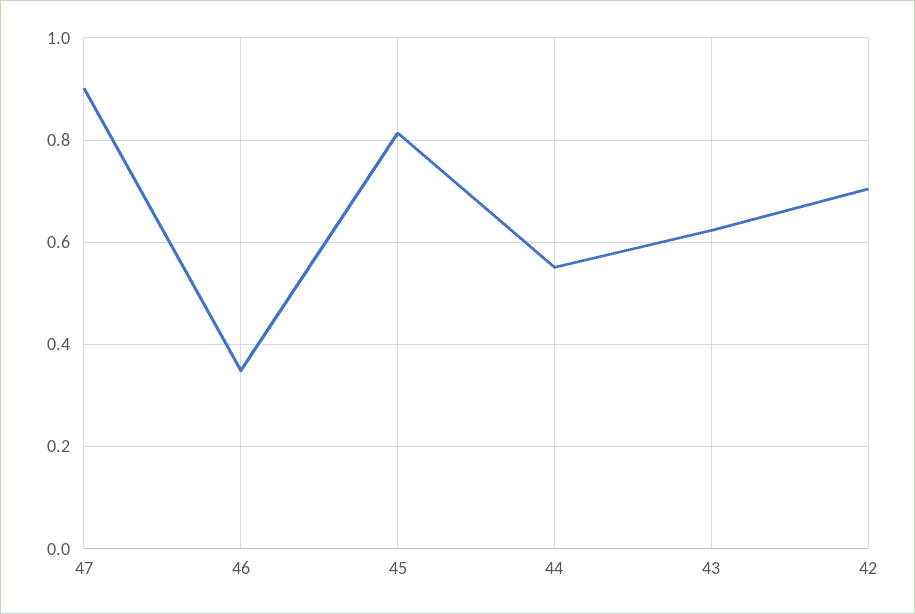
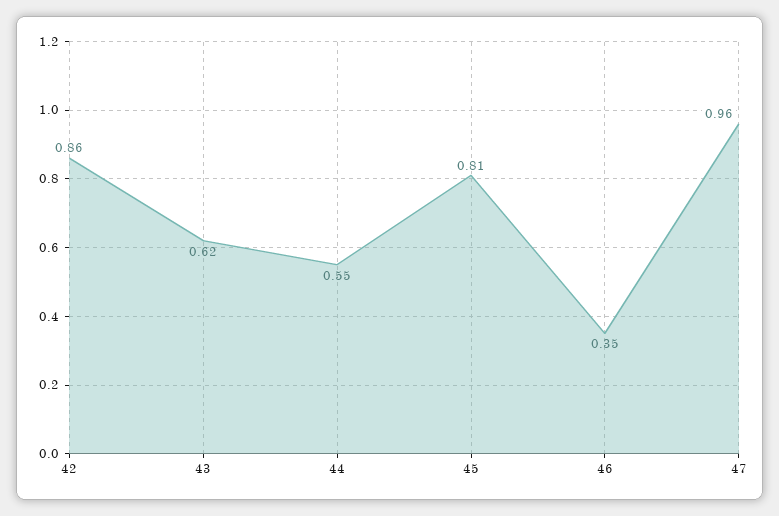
  {
-   "47": 0.9,
+   "47": 0.96,
    "46": 0.35,
    "45": 0.81,
    "44": 0.55,
    "43": 0.62,
-   "42": 0.7
+   "42": 0.86
  }

